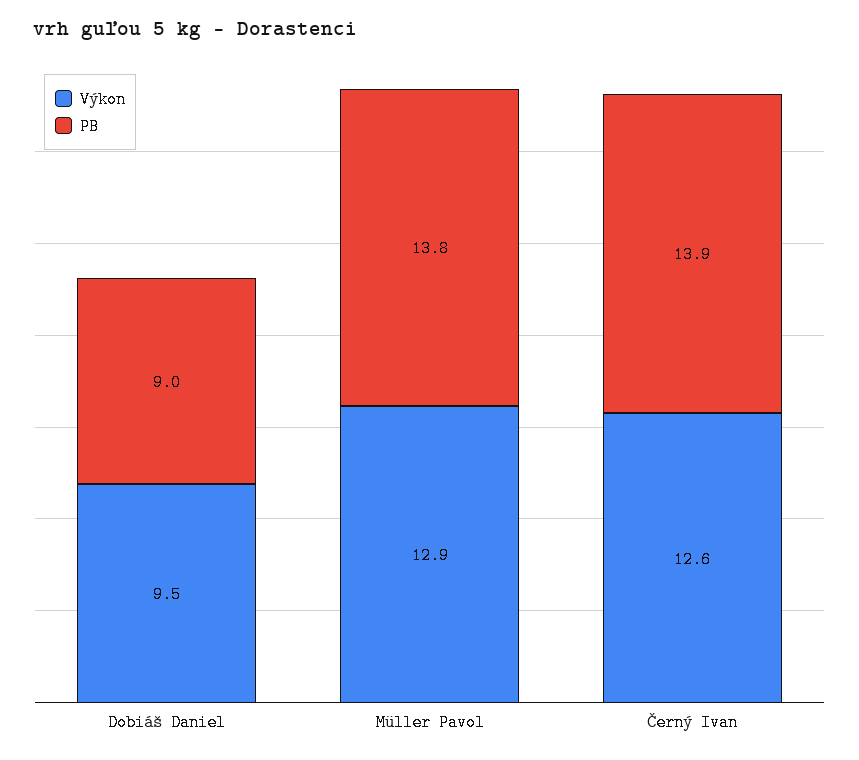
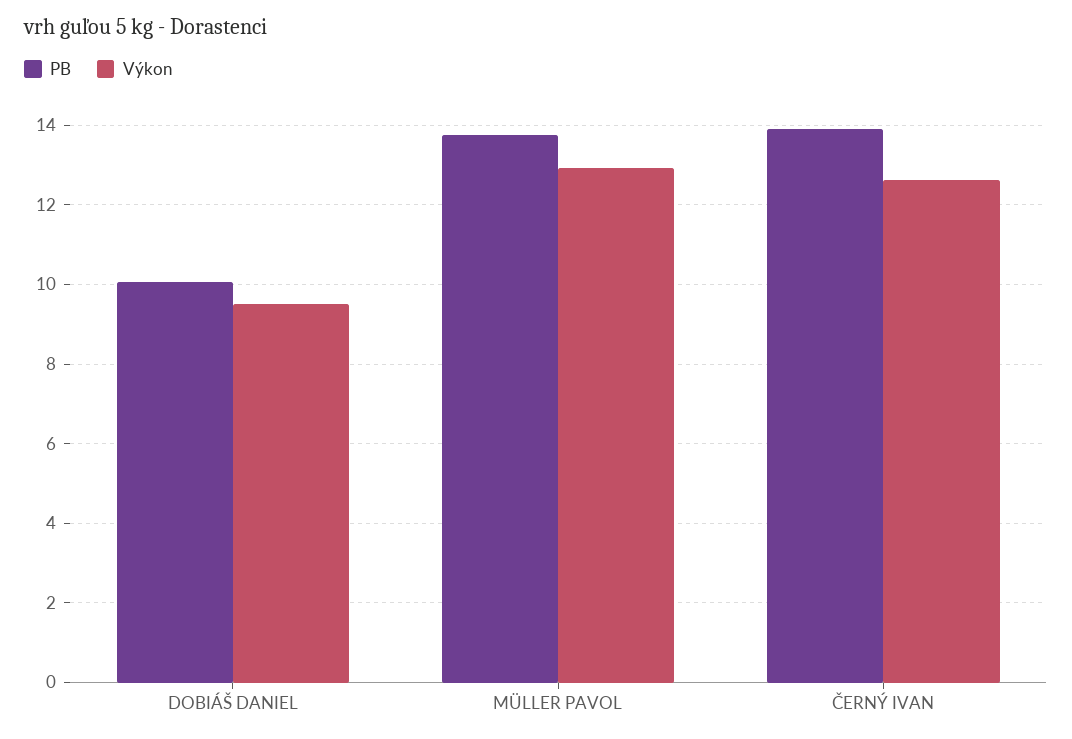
  {
    "Výkon": {
      "Dobiáš Daniel": 9.5,
      "Müller Pavol": 12.9,
      "Černý Ivan": 12.6
    },
    "PB": {
-     "Dobiáš Daniel": 9,
+     "Dobiáš Daniel": 10,
      "Müller Pavol": 13.8,
      "Černý Ivan": 13.9
    }
  }

